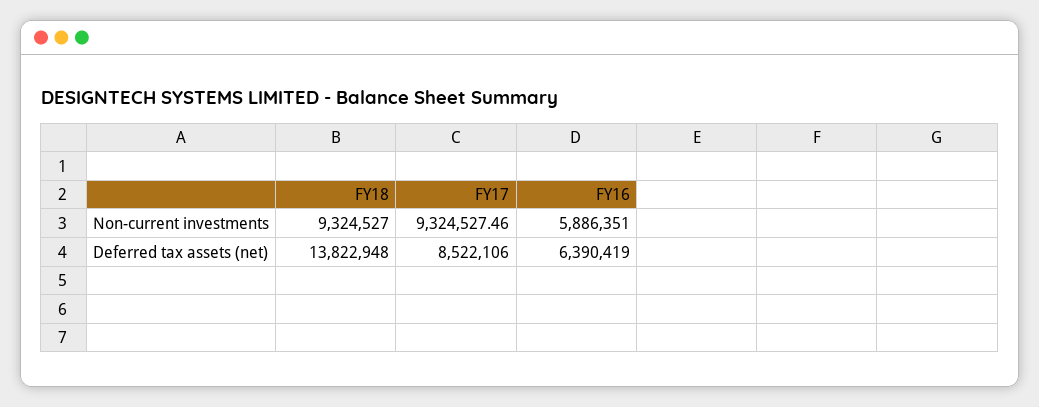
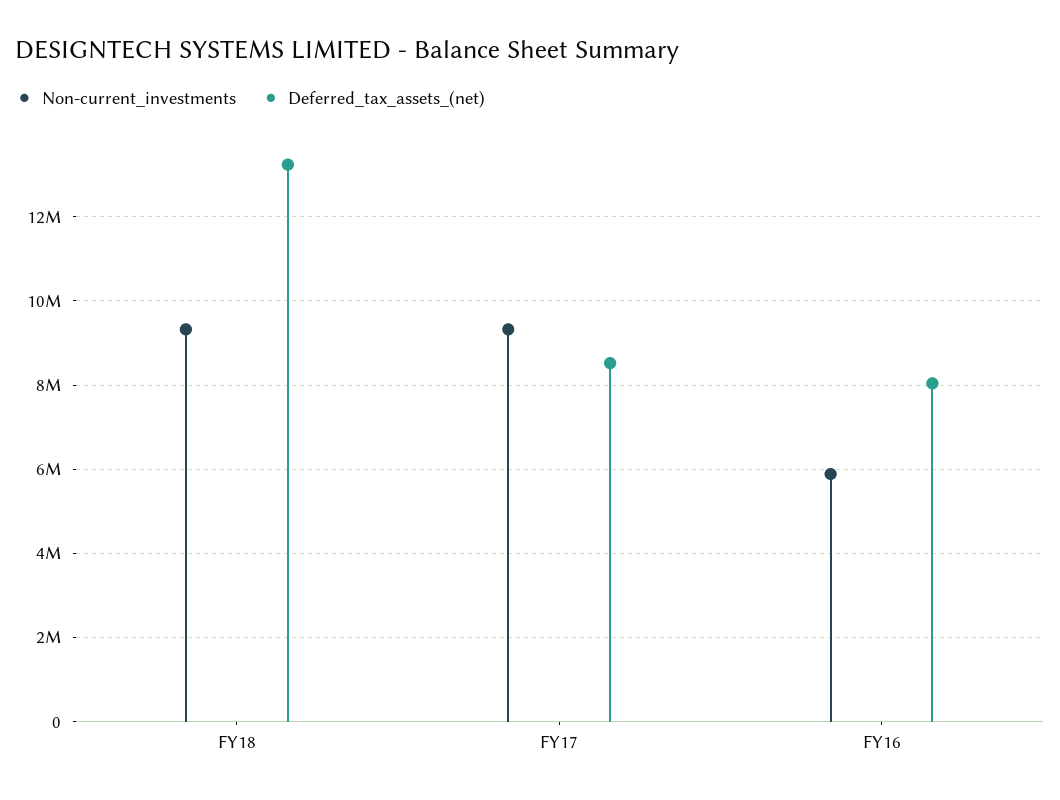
  {
    "Non-current investments": {
      "FY18": 9324527,
      "FY17": 9324527.46,
      "FY16": 5886351
    },
    "Deferred tax assets (net)": {
-     "FY18": 13822948,
+     "FY18": 13200000,
      "FY17": 8522106,
-     "FY16": 6390419
+     "FY16": 8000000
    }
  }

